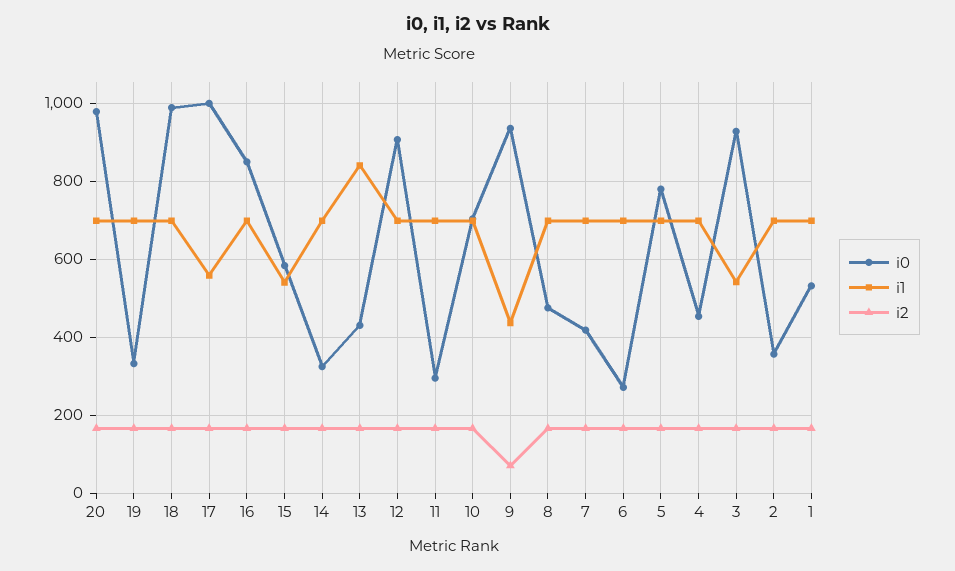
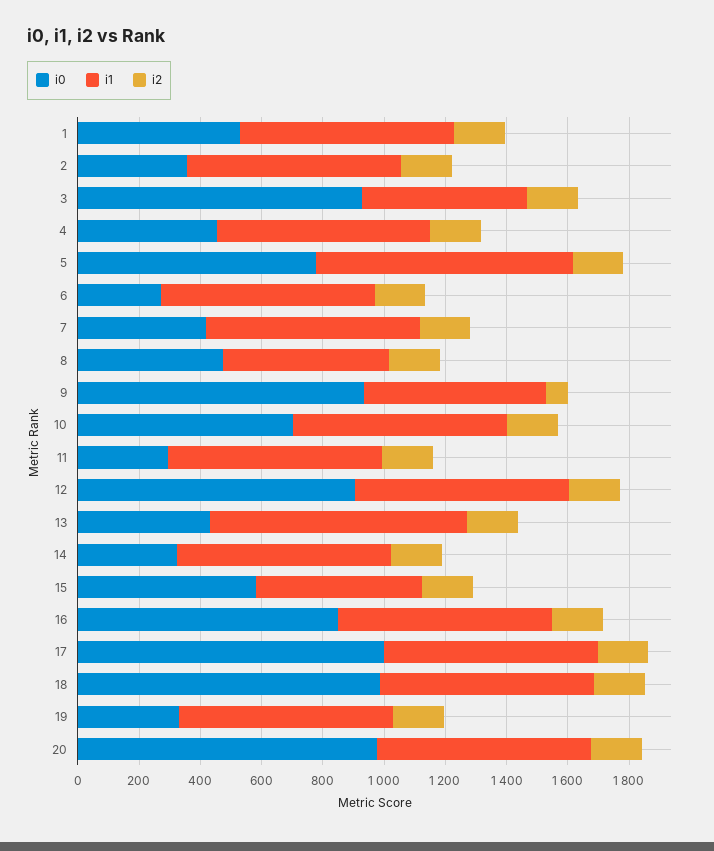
  {
    "i0": {
      "20": 980,
      "19": 340,
      "18": 980,
      "17": 1000,
      "16": 840,
      "15": 580,
      "14": 320,
      "13": 440,
      "12": 900,
      "11": 300,
      "10": 700,
      "9": 940,
      "8": 480,
      "7": 420,
      "6": 280,
      "5": 780,
      "4": 460,
      "3": 920,
      "2": 360,
      "1": 540
    },
    "i1": {
      "20": 700,
      "19": 700,
      "18": 700,
-     "17": 560,
+     "17": 700,
      "16": 700,
      "15": 540,
      "14": 700,
      "13": 840,
      "12": 700,
      "11": 700,
      "10": 700,
-     "9": 440,
+     "9": 600,
-     "8": 700,
+     "8": 550,
      "7": 700,
      "6": 700,
-     "5": 700,
+     "5": 850,
      "4": 700,
      "3": 540,
      "2": 700,
      "1": 700
    },
    "i2": {
      "20": 160,
      "19": 160,
      "18": 160,
      "17": 160,
      "16": 160,
      "15": 160,
      "14": 160,
      "13": 160,
      "12": 160,
      "11": 160,
      "10": 160,
      "9": 80,
      "8": 160,
      "7": 160,
      "6": 160,
      "5": 160,
      "4": 160,
      "3": 160,
      "2": 160,
      "1": 160
    }
  }

